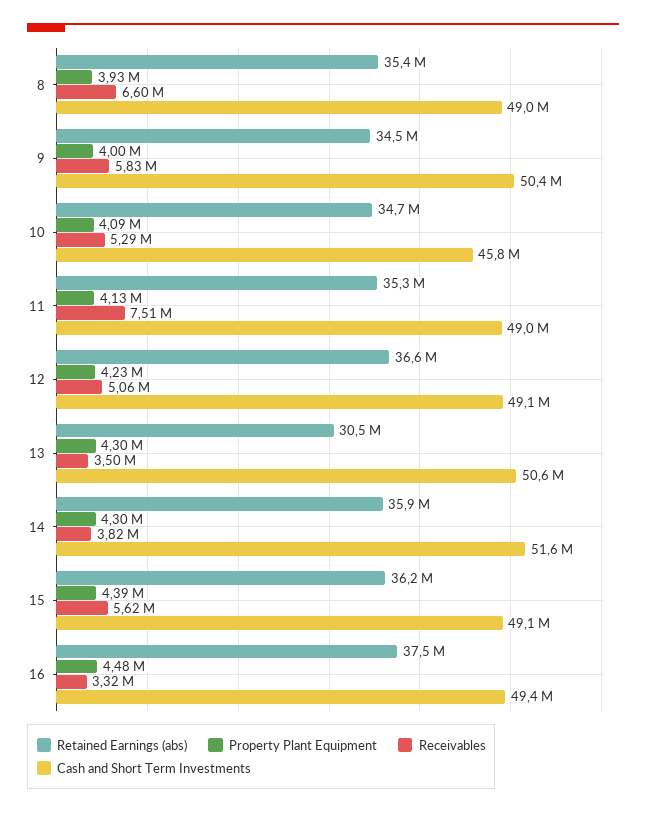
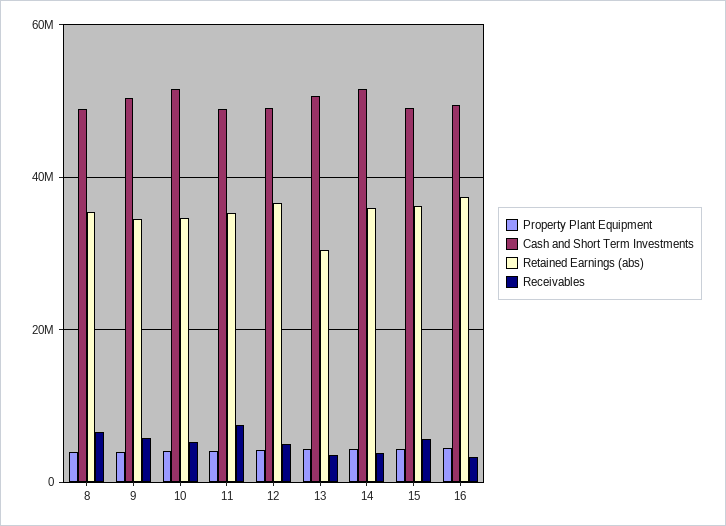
  {
    "Retained Earnings (abs)": {
      "8": 35400000,
      "9": 34500000,
      "10": 34700000,
      "11": 35300000,
      "12": 36600000,
      "13": 30500000,
      "14": 35900000,
      "15": 36200000,
      "16": 37500000
    },
    "Property Plant Equipment": {
      "8": 3930000,
      "9": 4000000,
      "10": 4090000,
      "11": 4130000,
      "12": 4230000,
      "13": 4300000,
      "14": 4300000,
      "15": 4390000,
      "16": 4480000
    },
    "Receivables": {
      "8": 6600000,
      "9": 5830000,
      "10": 5290000,
      "11": 7510000,
      "12": 5060000,
      "13": 3500000,
      "14": 3820000,
      "15": 5620000,
      "16": 3320000
    },
    "Cash and Short Term Investments": {
      "8": 49000000,
      "9": 50400000,
-     "10": 45800000,
+     "10": 52000000,
      "11": 49000000,
      "12": 49100000,
      "13": 50600000,
      "14": 51600000,
      "15": 49100000,
      "16": 49400000
    }
  }

